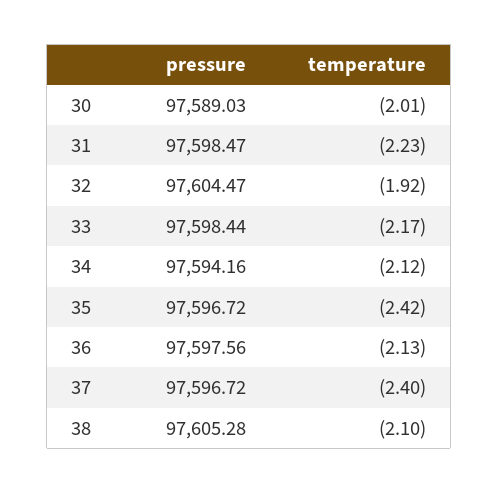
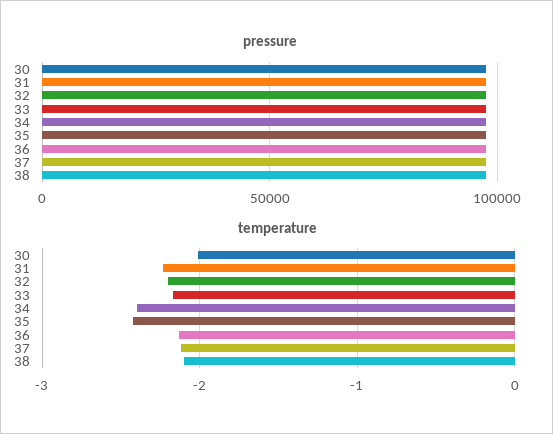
  {
    "pressure": {
      "30": 97589.03,
      "31": 97598.47,
      "32": 97604.47,
      "33": 97598.44,
      "34": 97594.16,
      "35": 97596.72,
      "36": 97597.56,
      "37": 97596.72,
      "38": 97605.28
    },
    "temperature": {
      "30": -2.01,
      "31": -2.23,
-     "32": -1.92,
+     "32": -2.2,
      "33": -2.17,
-     "34": -2.12,
+     "34": -2.4,
      "35": -2.42,
      "36": -2.13,
-     "37": -2.4,
+     "37": -2.1,
      "38": -2.1
    }
  }

